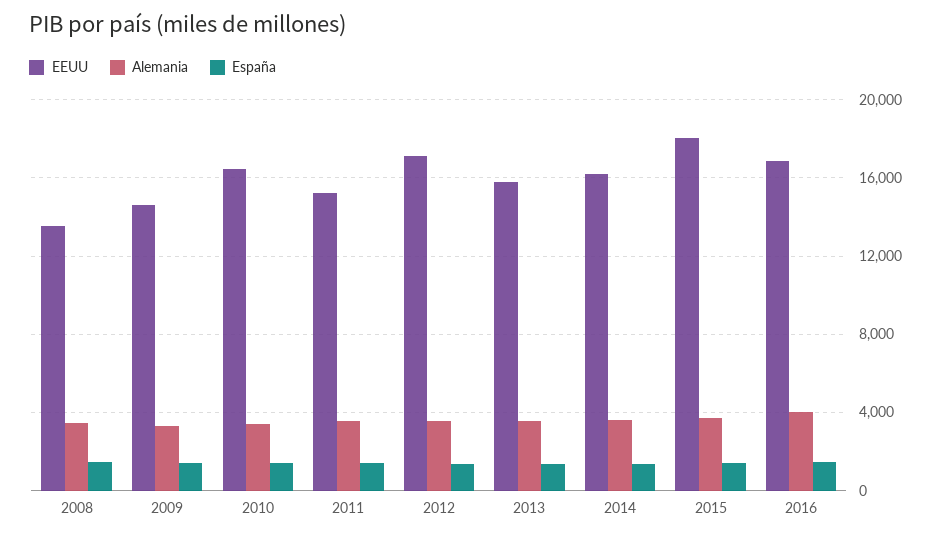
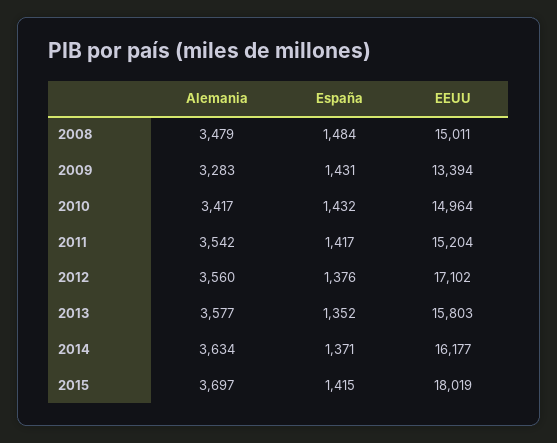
  {
    "EEUU": {
-     "2008": 13500,
+     "2008": 15011,
-     "2009": 14500,
+     "2009": 13394,
-     "2010": 16500,
+     "2010": 14964,
      "2011": 15204,
      "2012": 17102,
      "2013": 15803,
      "2014": 16177,
-     "2015": 18019,
+     "2015": 18019
-     "2016": 17000
    },
    "Alemania": {
      "2008": 3479,
      "2009": 3283,
      "2010": 3417,
      "2011": 3542,
      "2012": 3560,
      "2013": 3577,
      "2014": 3634,
-     "2015": 3697,
+     "2015": 3697
-     "2016": 4000
    },
    "España": {
      "2008": 1484,
      "2009": 1431,
      "2010": 1432,
      "2011": 1417,
      "2012": 1376,
      "2013": 1352,
      "2014": 1371,
-     "2015": 1415,
+     "2015": 1415
-     "2016": 1500
    }
  }

